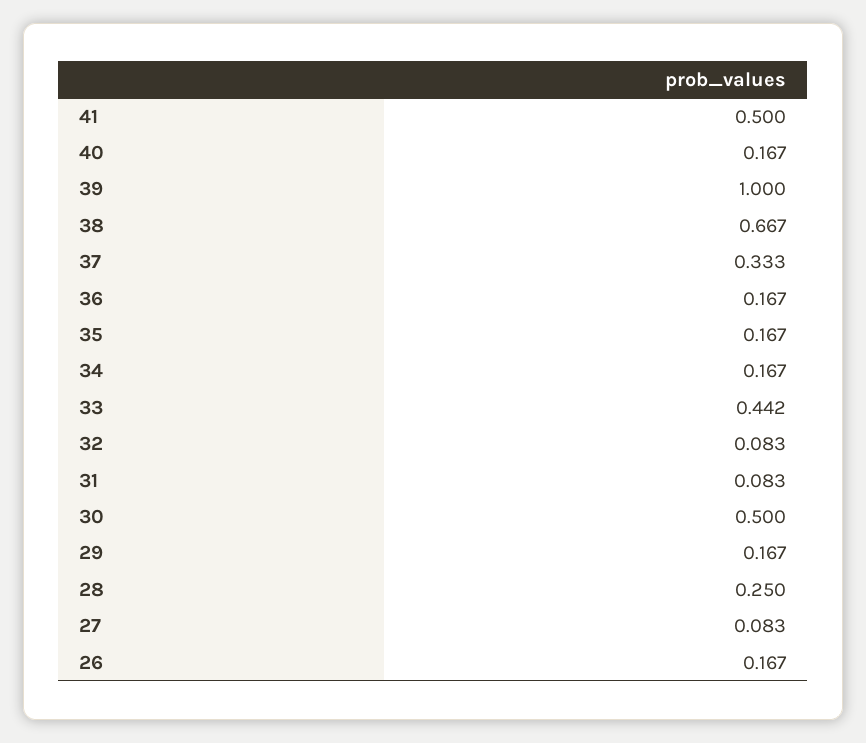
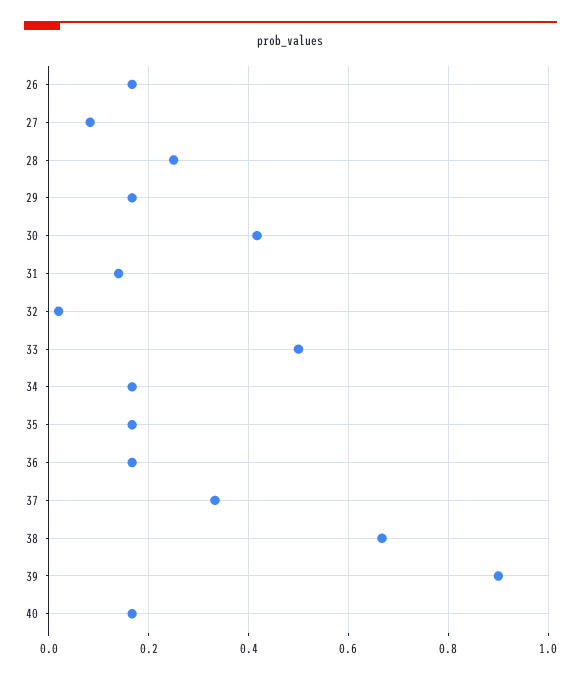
  {
-   "41": 0.5,
    "40": 0.167,
-   "39": 1,
+   "39": 0.9,
    "38": 0.667,
    "37": 0.333,
    "36": 0.167,
    "35": 0.167,
    "34": 0.167,
-   "33": 0.442,
+   "33": 0.5,
-   "32": 0.083,
+   "32": 0.02,
-   "31": 0.083,
+   "31": 0.14,
-   "30": 0.5,
+   "30": 0.42,
    "29": 0.167,
    "28": 0.25,
    "27": 0.083,
    "26": 0.167
  }

